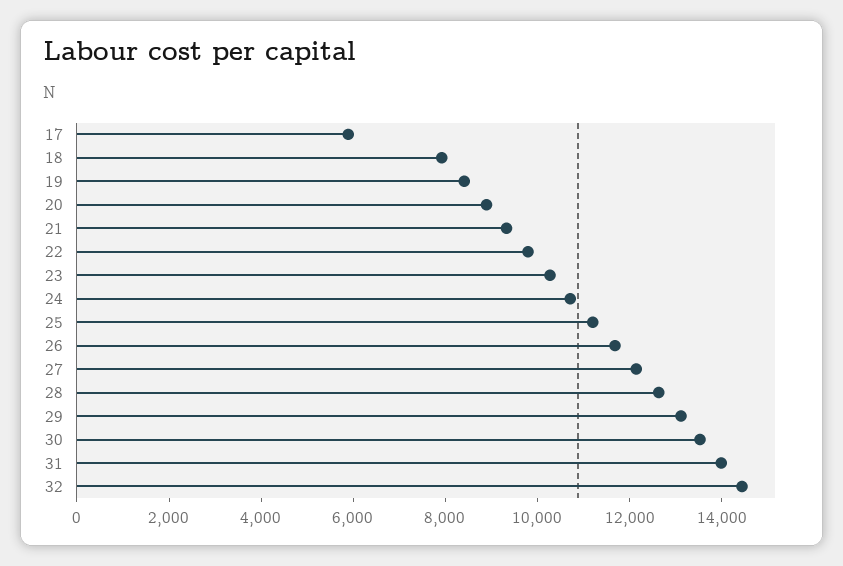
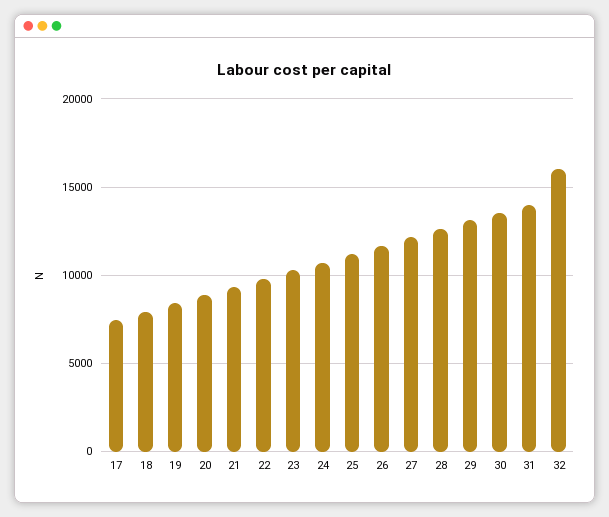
  {
-   "17": 6000,
+   "17": 7500,
    "18": 8000,
    "19": 8500,
    "20": 9000,
    "21": 9500,
    "22": 10000,
    "23": 10500,
    "24": 10500,
    "25": 11000,
    "26": 11500,
    "27": 12000,
    "28": 12500,
    "29": 13000,
    "30": 13500,
    "31": 14000,
-   "32": 14500
+   "32": 16000
  }

